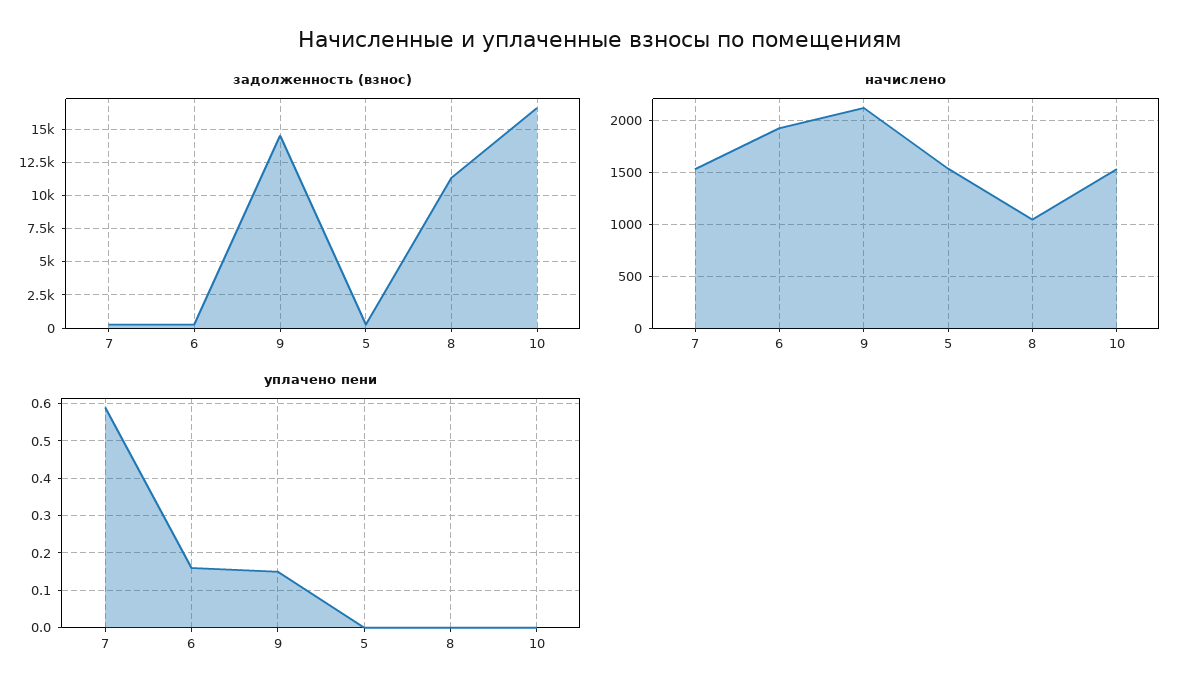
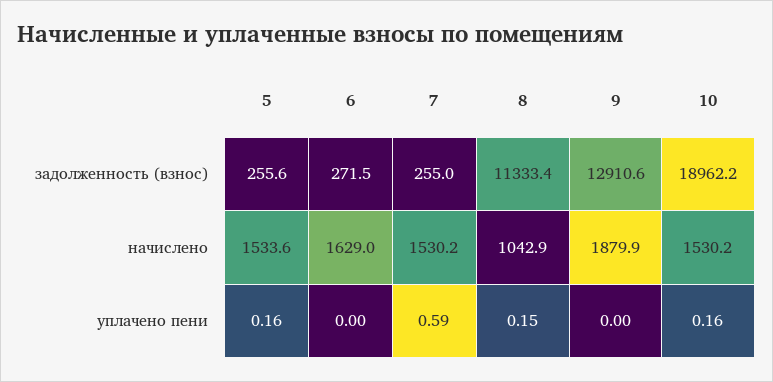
  {
    "задолженность (взнос)": {
      "7": 255,
      "6": 271.5,
-     "9": 14500,
+     "9": 12910.6,
      "5": 255.6,
      "8": 11333.4,
-     "10": 16500
+     "10": 18962.2
    },
    "начислено": {
      "7": 1530.2,
-     "6": 1900,
+     "6": 1629,
-     "9": 2100,
+     "9": 1879.9,
      "5": 1533.6,
      "8": 1042.9,
      "10": 1530.2
    },
    "уплачено пени": {
      "7": 0.59,
-     "6": 0.15,
+     "6": 0,
-     "9": 0.15,
+     "9": 0,
-     "5": 0,
+     "5": 0.16,
-     "8": 0,
+     "8": 0.15,
-     "10": 0
+     "10": 0.16
    }
  }

